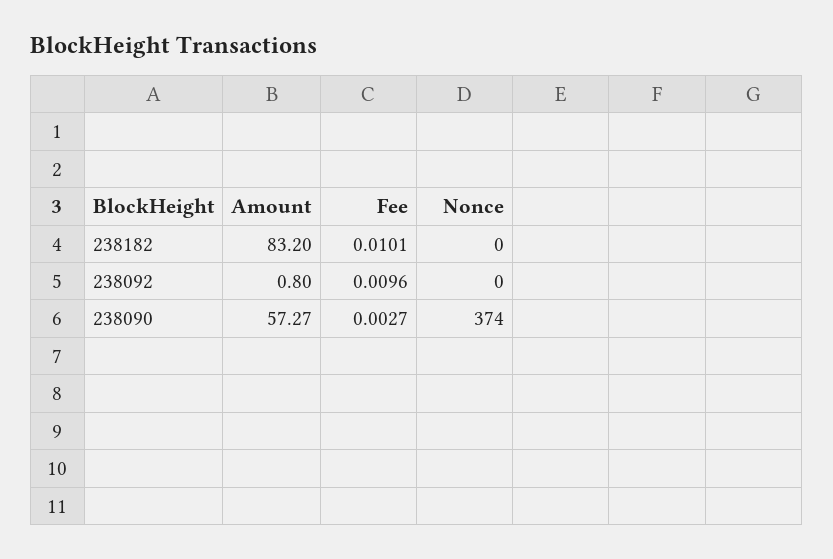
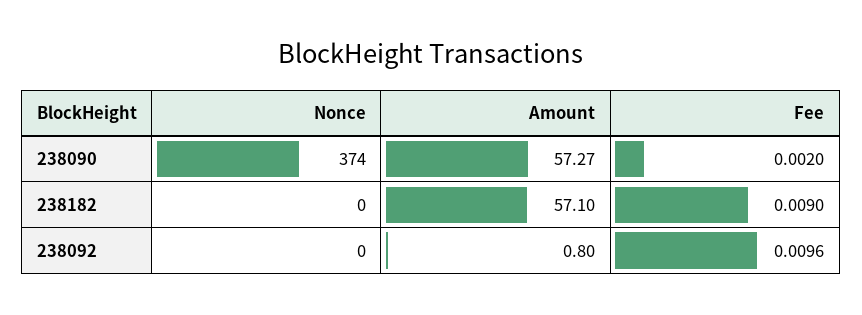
  {
    "Amount": {
-     "238182": 83.2,
+     "238182": 57.1,
      "238092": 0.8,
      "238090": 57.27
    },
    "Fee": {
-     "238182": 0.0101,
+     "238182": 0.009,
      "238092": 0.0096,
-     "238090": 0.0027
+     "238090": 0.002
    },
    "Nonce": {
      "238182": 0,
      "238092": 0,
      "238090": 374
    }
  }

